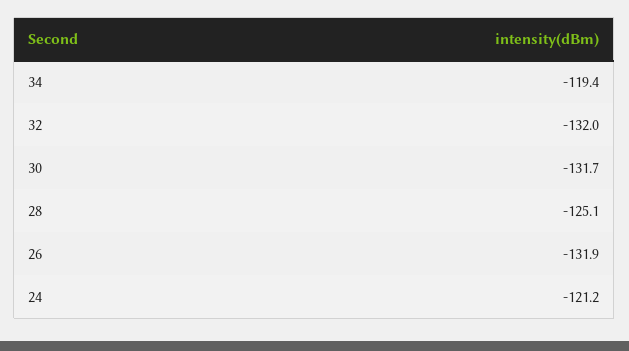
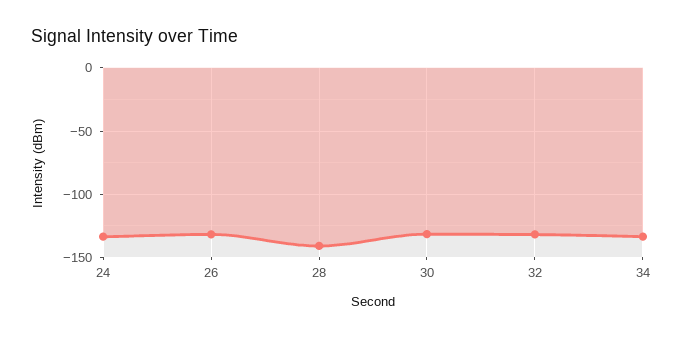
  {
-   "34": -119.4,
+   "34": -135,
    "32": -132,
    "30": -131.7,
-   "28": -125.1,
+   "28": -140,
    "26": -131.9,
-   "24": -121.2
+   "24": -135
  }

